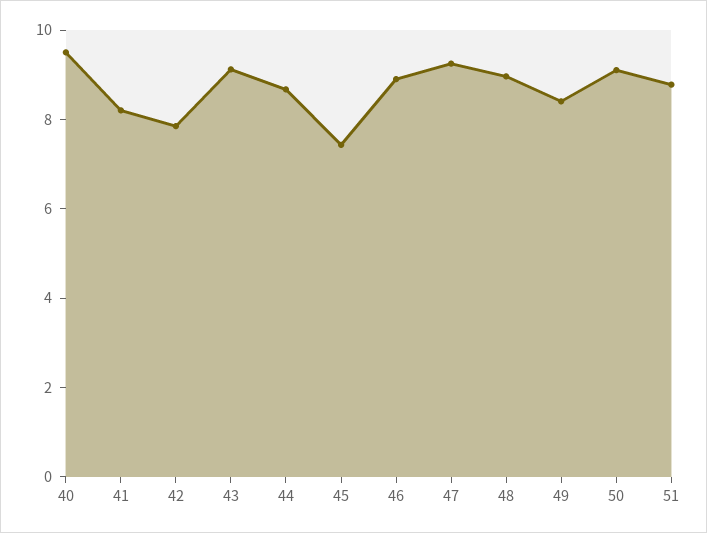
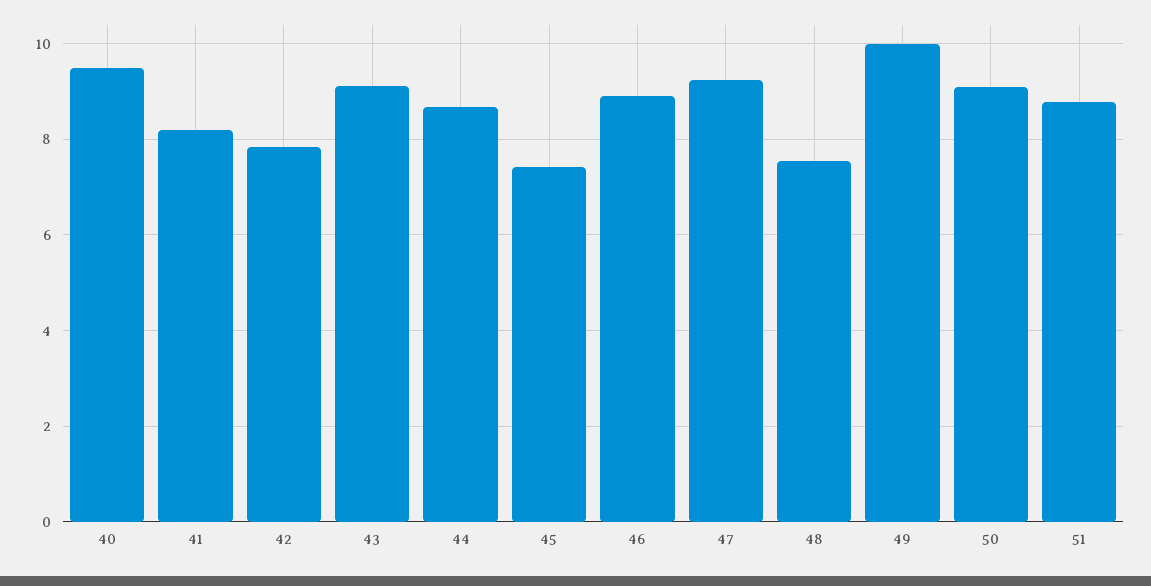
  {
    "40": 9.6,
    "41": 8.2,
    "42": 7.8,
    "43": 9.2,
    "44": 8.6,
    "45": 7.4,
    "46": 9,
    "47": 9.2,
-   "48": 9,
+   "48": 7.6,
-   "49": 8.5,
+   "49": 10,
    "50": 9.2,
    "51": 8.8
  }

